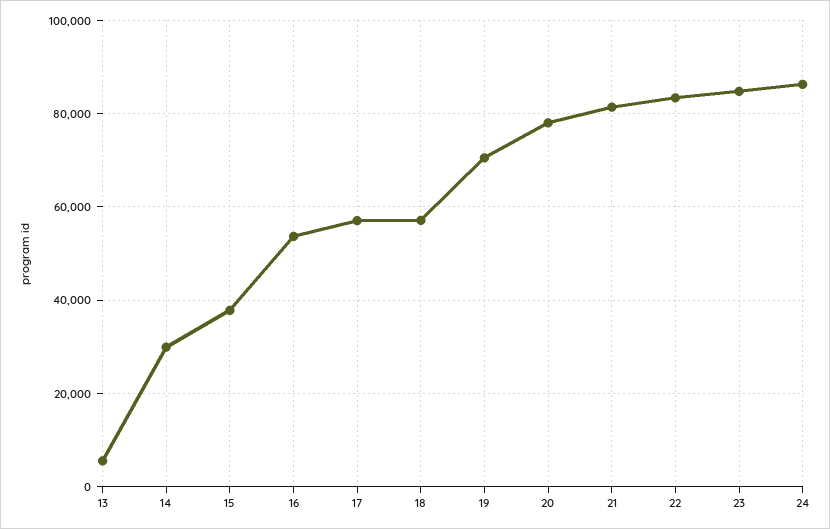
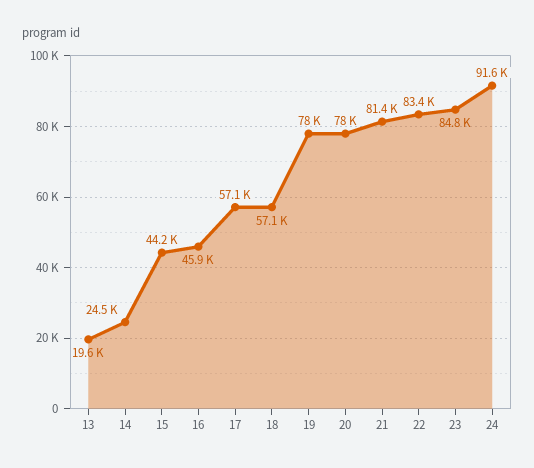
  {
-   "13": 6000,
+   "13": 19600,
-   "14": 30000,
+   "14": 24500,
-   "15": 38000,
+   "15": 44200,
-   "16": 54000,
+   "16": 45900,
    "17": 57100,
    "18": 57100,
-   "19": 70000,
+   "19": 78000,
    "20": 78000,
    "21": 81400,
    "22": 83400,
    "23": 84800,
-   "24": 86000
+   "24": 91600
  }

